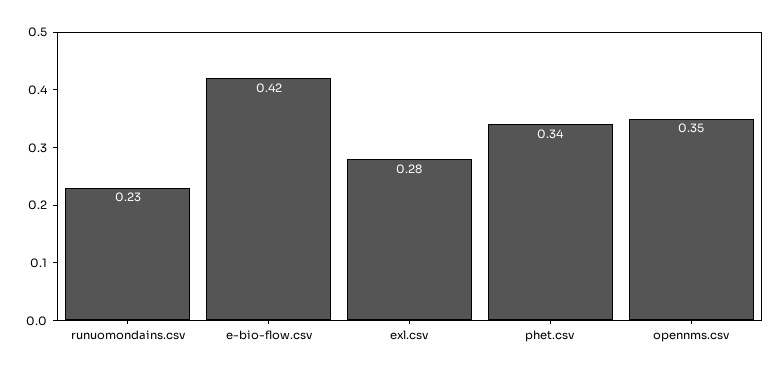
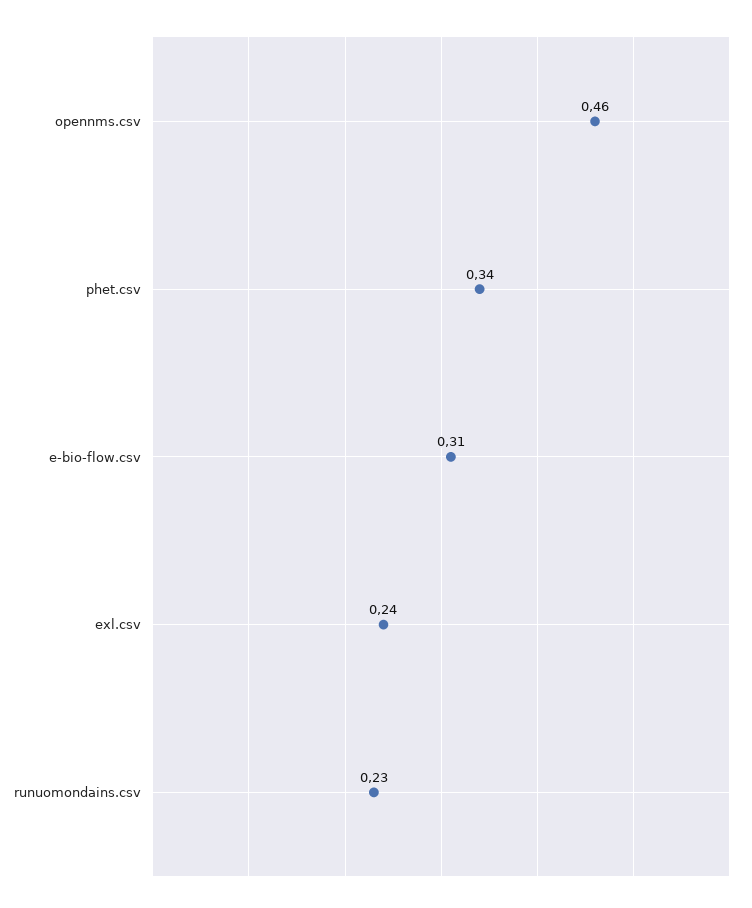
  {
    "runuomondains.csv": 0.23,
-   "e-bio-flow.csv": 0.42,
+   "e-bio-flow.csv": 0.31,
-   "exl.csv": 0.28,
+   "exl.csv": 0.24,
    "phet.csv": 0.34,
-   "opennms.csv": 0.35
+   "opennms.csv": 0.46
  }

